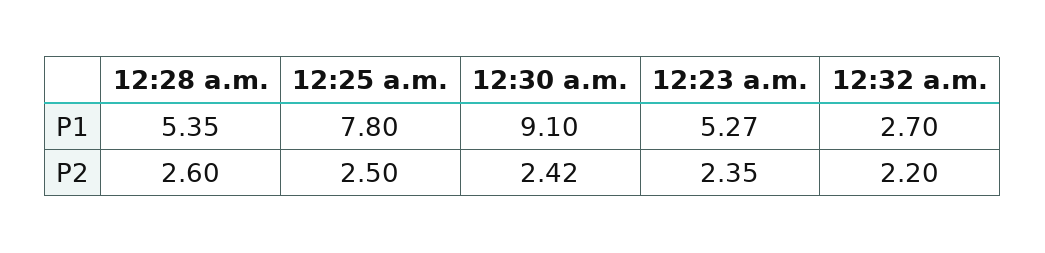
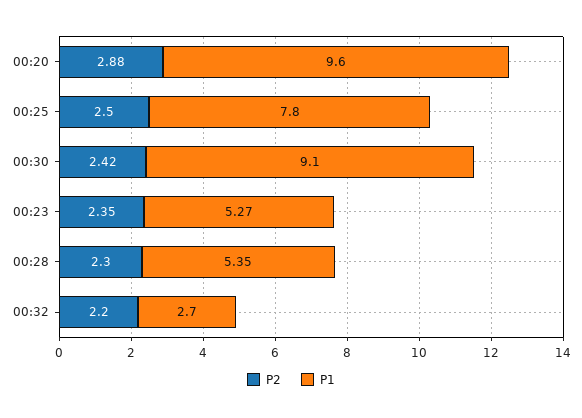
  {
    "P1": {
      "12:28 a.m.": 5.35,
      "12:25 a.m.": 7.8,
      "12:30 a.m.": 9.1,
      "12:23 a.m.": 5.27,
-     "12:32 a.m.": 2.7
+     "12:32 a.m.": 2.7,
+     "00:20": 9.6
    },
    "P2": {
-     "12:28 a.m.": 2.6,
+     "12:28 a.m.": 2.3,
      "12:25 a.m.": 2.5,
      "12:30 a.m.": 2.42,
      "12:23 a.m.": 2.35,
-     "12:32 a.m.": 2.2
+     "12:32 a.m.": 2.2,
+     "00:20": 2.88
    }
  }

